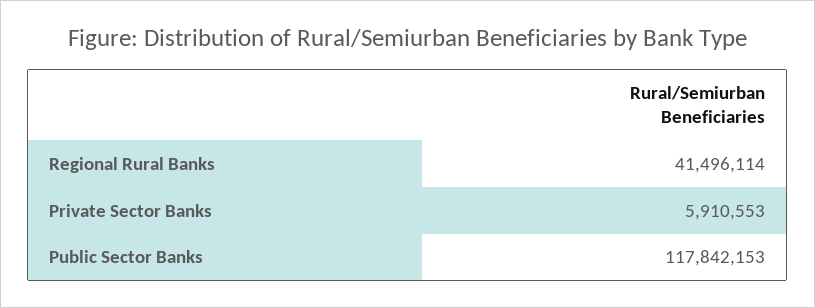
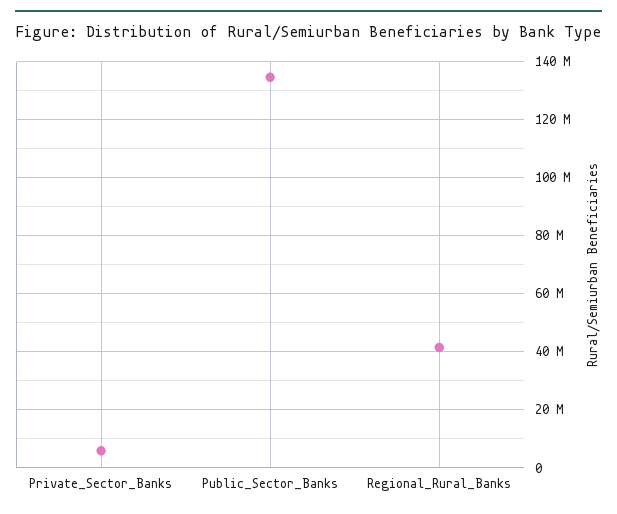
  {
    "Regional Rural Banks": 41496114,
    "Private Sector Banks": 5910553,
-   "Public Sector Banks": 117842153
+   "Public Sector Banks": 135000000
  }

